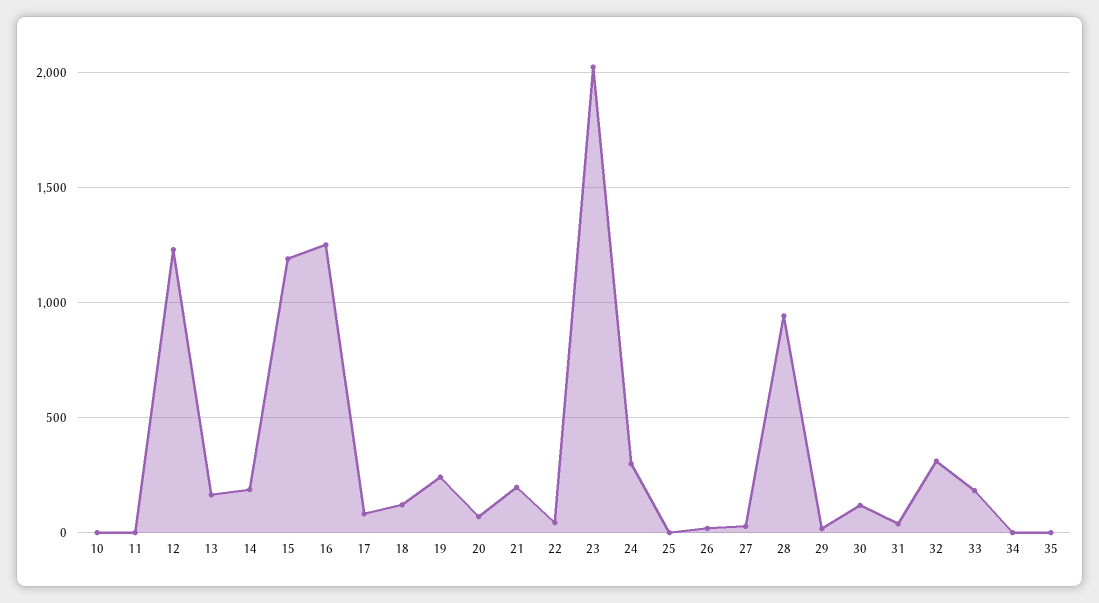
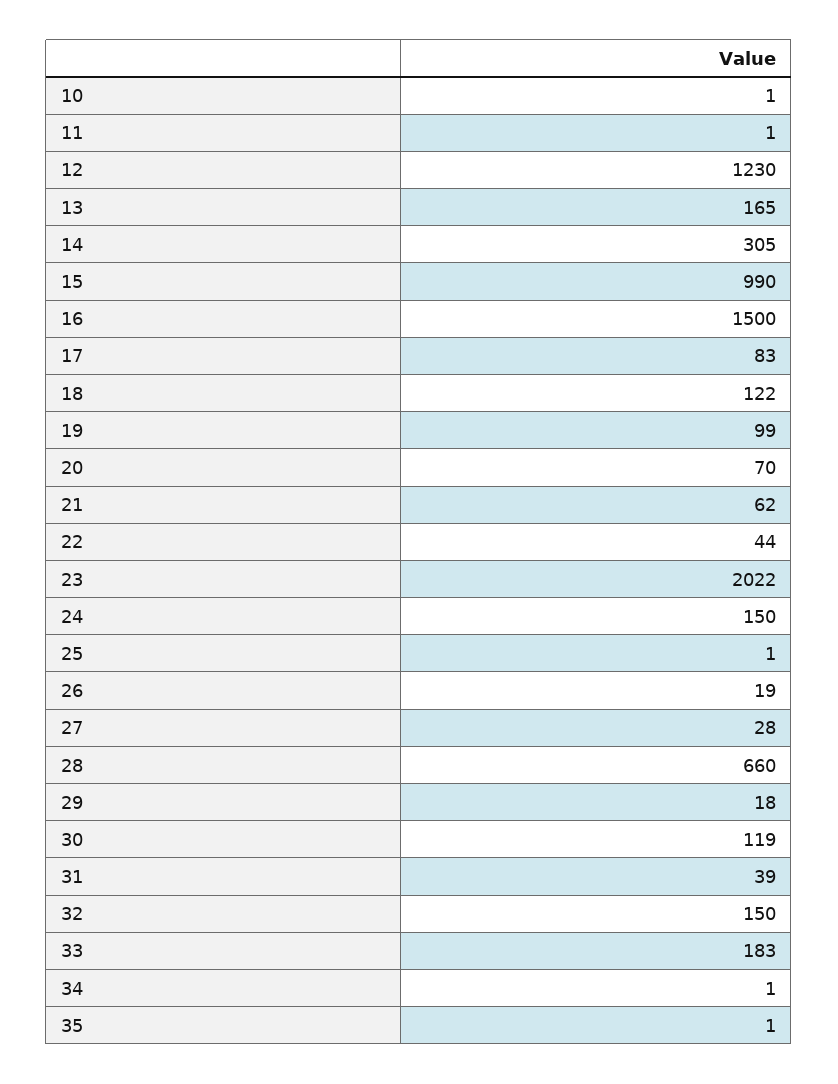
  {
    "10": 1,
    "11": 1,
    "12": 1230,
    "13": 165,
-   "14": 200,
+   "14": 305,
-   "15": 1200,
+   "15": 990,
-   "16": 1250,
+   "16": 1500,
    "17": 83,
    "18": 122,
-   "19": 250,
+   "19": 99,
    "20": 70,
-   "21": 200,
+   "21": 62,
    "22": 44,
    "23": 2022,
-   "24": 300,
+   "24": 150,
    "25": 1,
    "26": 19,
    "27": 28,
-   "28": 950,
+   "28": 660,
    "29": 18,
    "30": 119,
    "31": 39,
-   "32": 300,
+   "32": 150,
    "33": 183,
    "34": 1,
    "35": 1
  }

